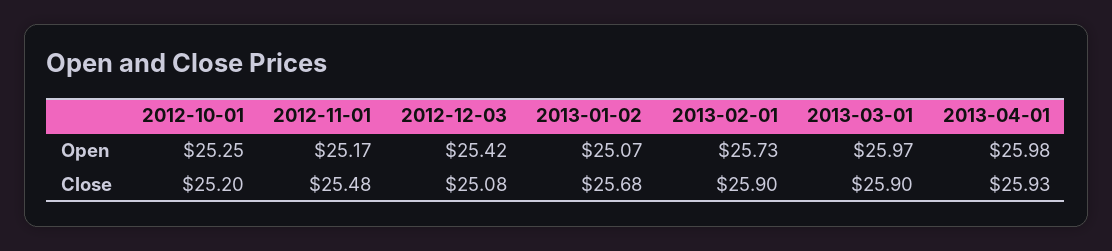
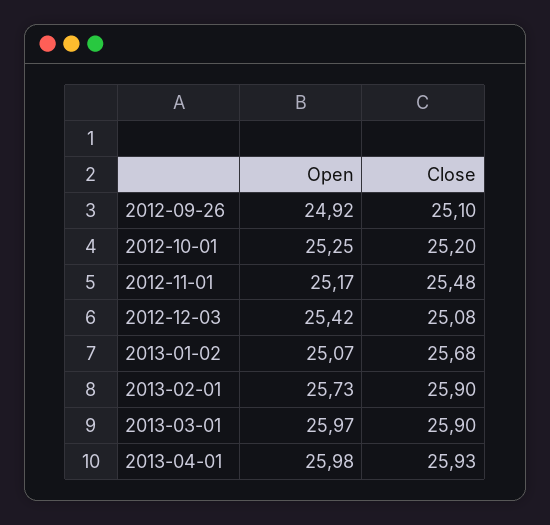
  {
    "2012-10-01": {
      "Open": 25.25,
      "Close": 25.2
    },
    "2012-11-01": {
      "Open": 25.17,
      "Close": 25.48
    },
    "2012-12-03": {
      "Open": 25.42,
      "Close": 25.08
    },
    "2013-01-02": {
      "Open": 25.07,
      "Close": 25.68
    },
    "2013-02-01": {
      "Open": 25.73,
      "Close": 25.9
    },
    "2013-03-01": {
      "Open": 25.97,
      "Close": 25.9
    },
    "2013-04-01": {
      "Open": 25.98,
      "Close": 25.93
-   }
+   },
+   "2012-09-26": {
+     "Open": 24.92,
+     "Close": 25.1
+   }
  }

